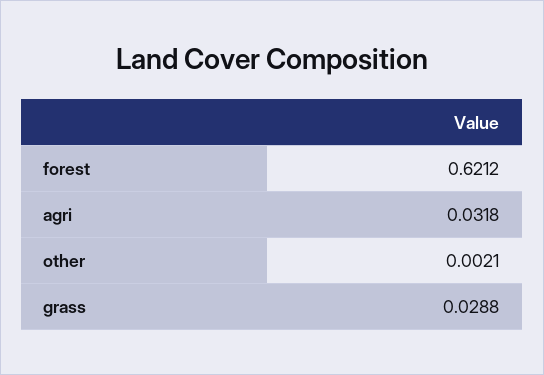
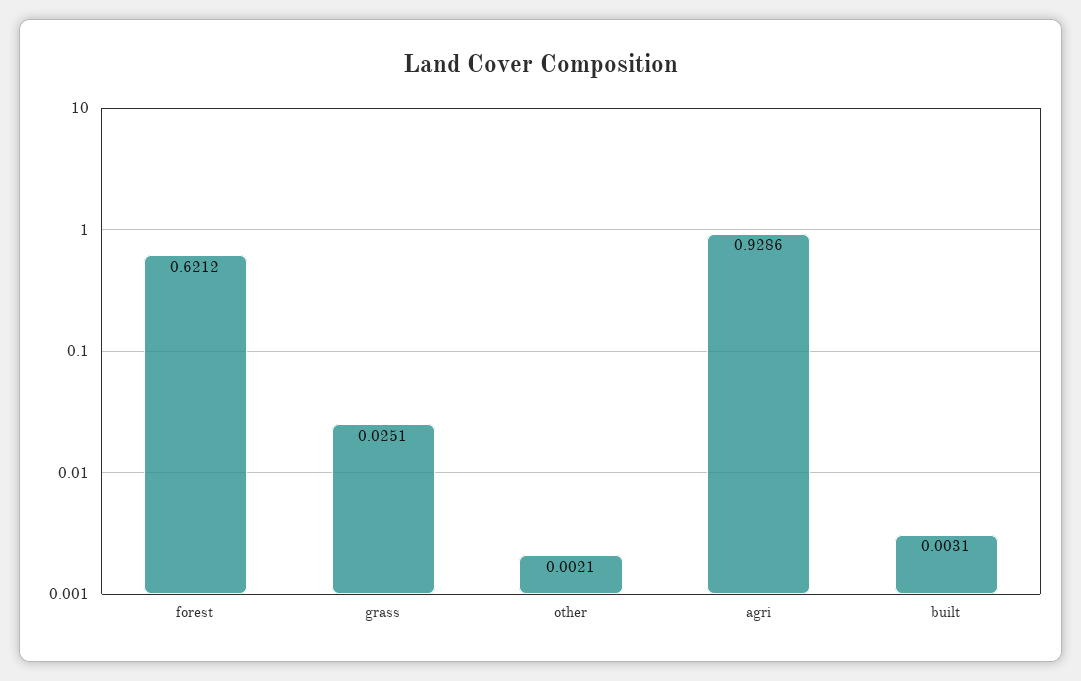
  {
    "forest": 0.6212,
-   "agri": 0.0318,
+   "agri": 0.9286,
    "other": 0.0021,
-   "grass": 0.0288
+   "grass": 0.0251,
+   "built": 0.0031
  }

